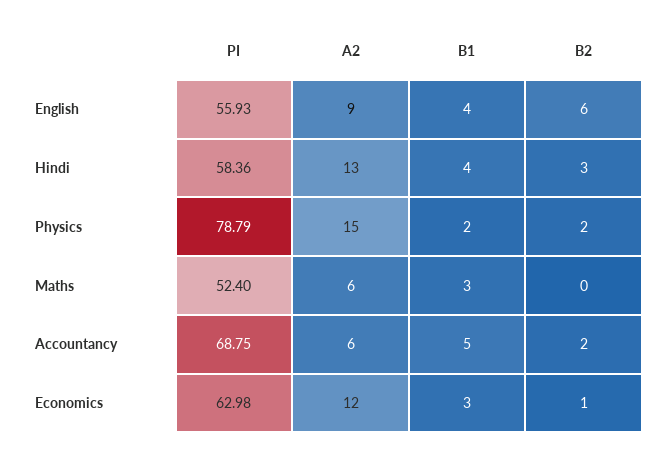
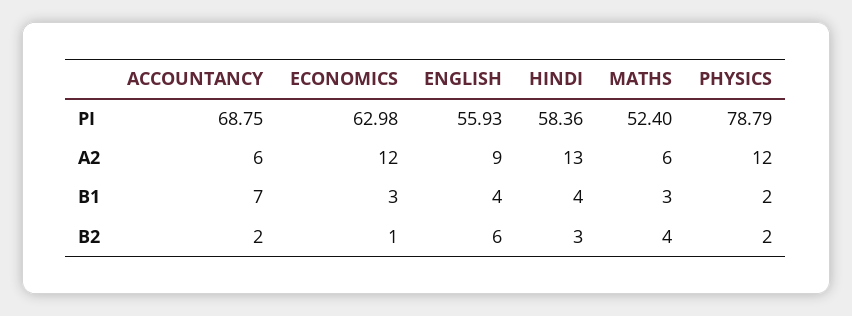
  {
    "PI": {
      "English": 55.93,
      "Hindi": 58.36,
      "Physics": 78.79,
      "Maths": 52.4,
      "Accountancy": 68.75,
      "Economics": 62.98
    },
    "A2": {
      "English": 9,
      "Hindi": 13,
-     "Physics": 15,
+     "Physics": 12,
      "Maths": 6,
      "Accountancy": 6,
      "Economics": 12
    },
    "B1": {
      "English": 4,
      "Hindi": 4,
      "Physics": 2,
      "Maths": 3,
-     "Accountancy": 5,
+     "Accountancy": 7,
      "Economics": 3
    },
    "B2": {
      "English": 6,
      "Hindi": 3,
      "Physics": 2,
-     "Maths": 0,
+     "Maths": 4,
      "Accountancy": 2,
      "Economics": 1
    }
  }

